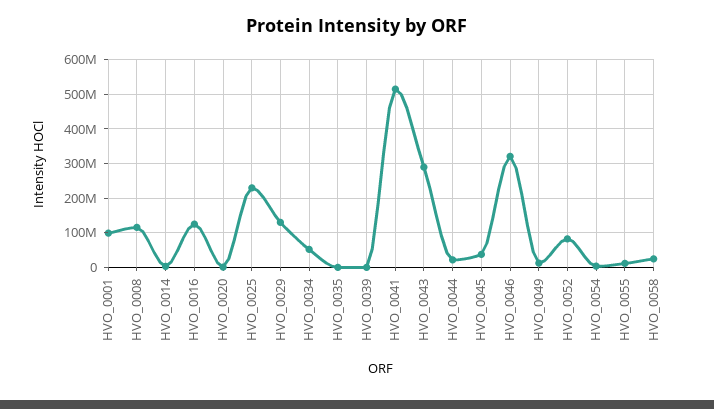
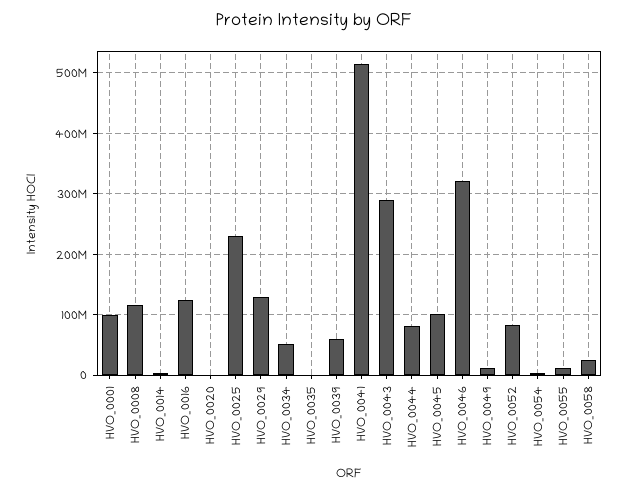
  {
    "HVO_0001": 100000000,
    "HVO_0008": 120000000,
    "HVO_0014": 0,
    "HVO_0016": 120000000,
    "HVO_0020": 0,
    "HVO_0025": 230000000,
    "HVO_0029": 130000000,
    "HVO_0034": 50000000,
    "HVO_0035": 0,
-   "HVO_0039": 0,
+   "HVO_0039": 60000000,
    "HVO_0041": 520000000,
    "HVO_0043": 290000000,
-   "HVO_0044": 20000000,
+   "HVO_0044": 80000000,
-   "HVO_0045": 40000000,
+   "HVO_0045": 100000000,
    "HVO_0046": 320000000,
    "HVO_0049": 10000000,
    "HVO_0052": 80000000,
    "HVO_0054": 0,
    "HVO_0055": 10000000,
    "HVO_0058": 20000000
  }

